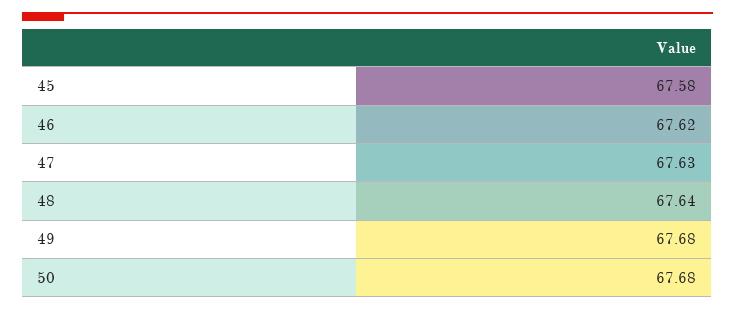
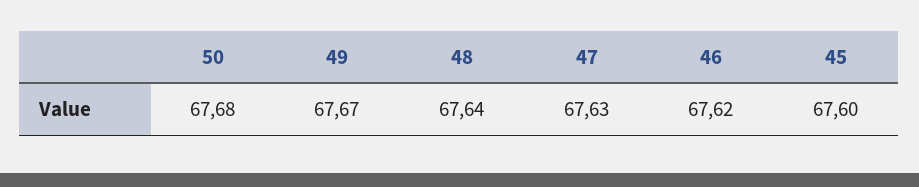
  {
-   "45": 67.58,
+   "45": 67.6,
    "46": 67.62,
    "47": 67.63,
    "48": 67.64,
-   "49": 67.68,
+   "49": 67.67,
    "50": 67.68
  }

